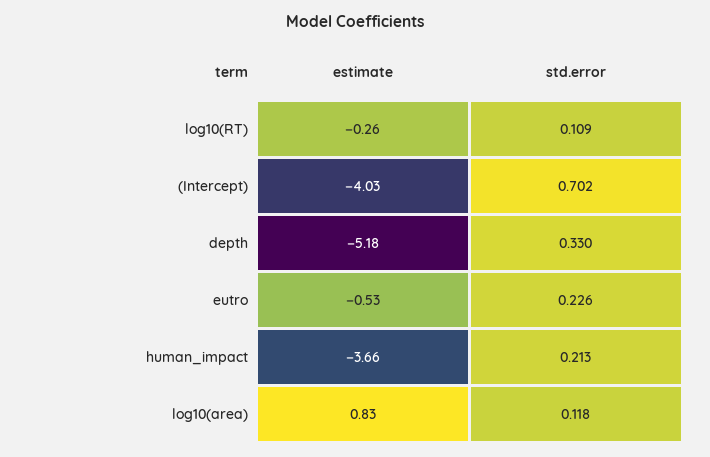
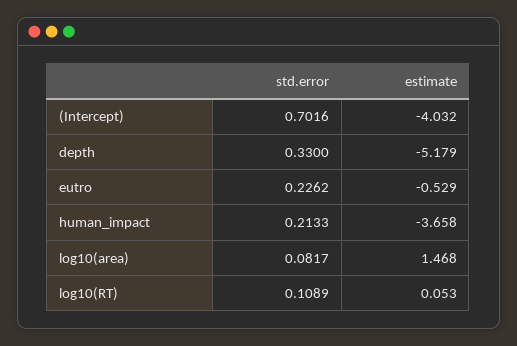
  {
    "estimate": {
-     "log10(RT)": -0.26,
+     "log10(RT)": 0.053,
      "(Intercept)": -4.032,
      "depth": -5.179,
      "eutro": -0.529,
      "human_impact": -3.658,
-     "log10(area)": 0.83
+     "log10(area)": 1.468
    },
    "std.error": {
      "log10(RT)": 0.1089,
      "(Intercept)": 0.7016,
      "depth": 0.33,
      "eutro": 0.2262,
      "human_impact": 0.2133,
-     "log10(area)": 0.118
+     "log10(area)": 0.0817
    }
  }

